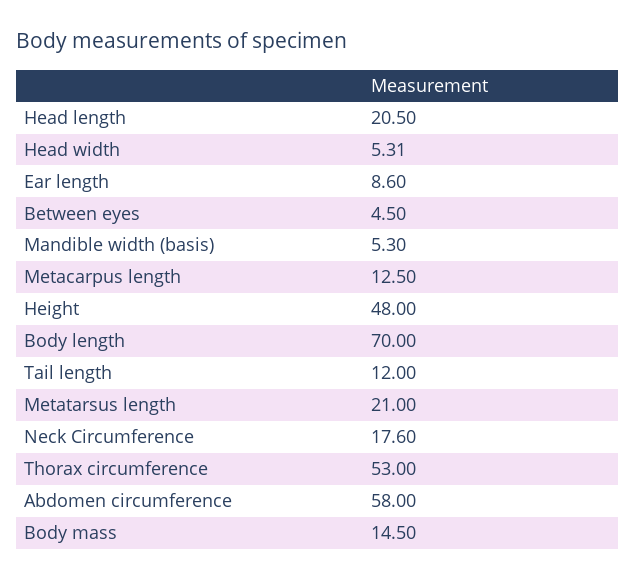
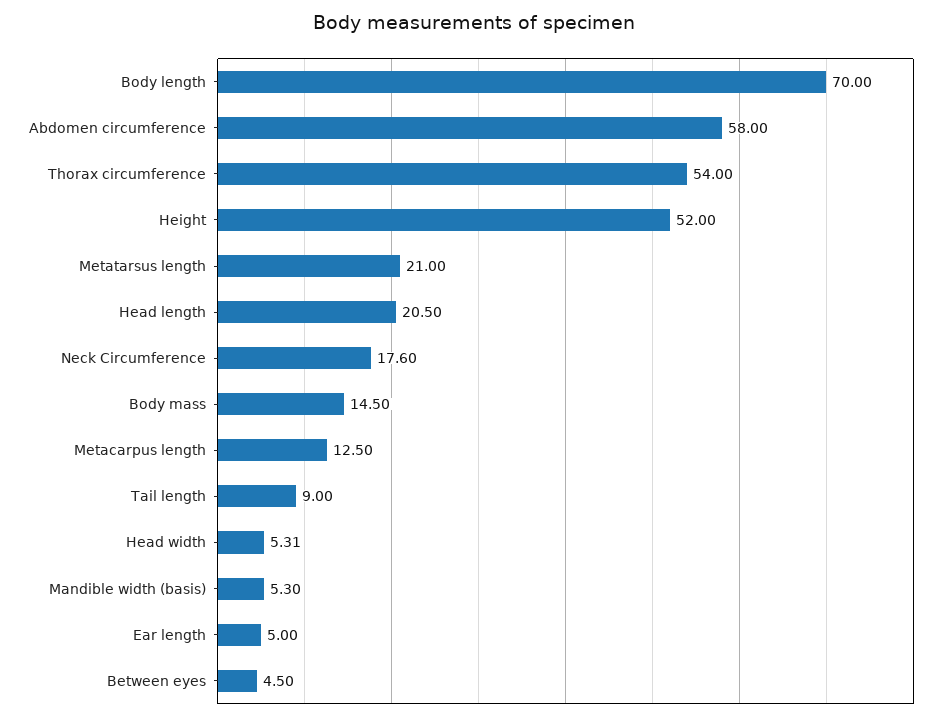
  {
    "Head length": 20.5,
    "Head width": 5.31,
-   "Ear length": 8.6,
+   "Ear length": 5,
    "Between eyes": 4.5,
    "Mandible width (basis)": 5.3,
    "Metacarpus length": 12.5,
-   "Height": 48,
+   "Height": 52,
    "Body length": 70,
-   "Tail length": 12,
+   "Tail length": 9,
    "Metatarsus length": 21,
    "Neck Circumference": 17.6,
-   "Thorax circumference": 53,
+   "Thorax circumference": 54,
    "Abdomen circumference": 58,
    "Body mass": 14.5
  }

